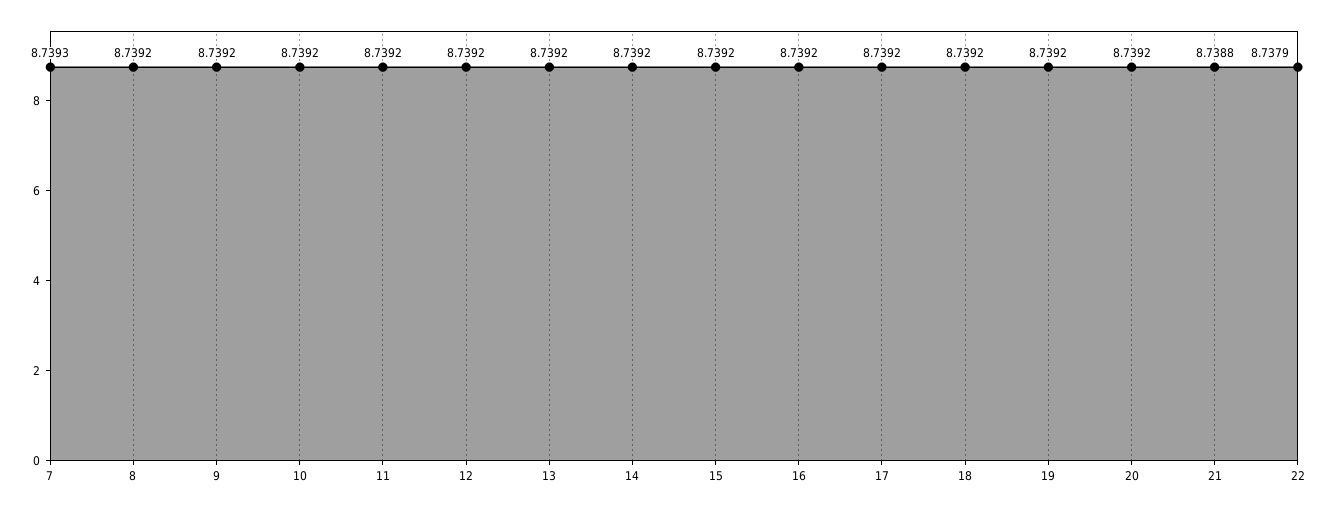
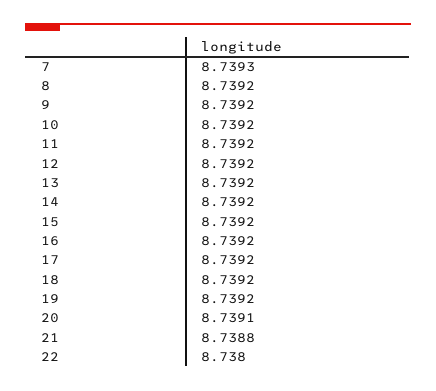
  {
    "7": 8.7393,
    "8": 8.7392,
    "9": 8.7392,
    "10": 8.7392,
    "11": 8.7392,
    "12": 8.7392,
    "13": 8.7392,
    "14": 8.7392,
    "15": 8.7392,
    "16": 8.7392,
    "17": 8.7392,
    "18": 8.7392,
    "19": 8.7392,
-   "20": 8.7392,
+   "20": 8.7391,
    "21": 8.7388,
-   "22": 8.7379
+   "22": 8.738
  }

